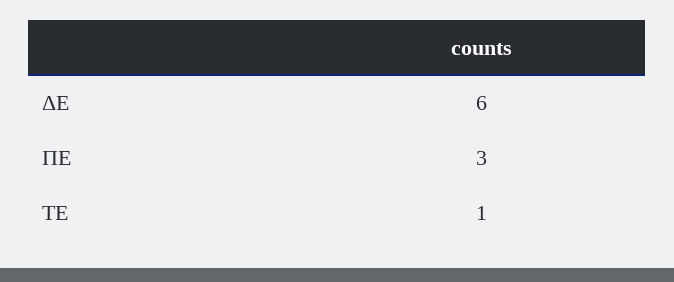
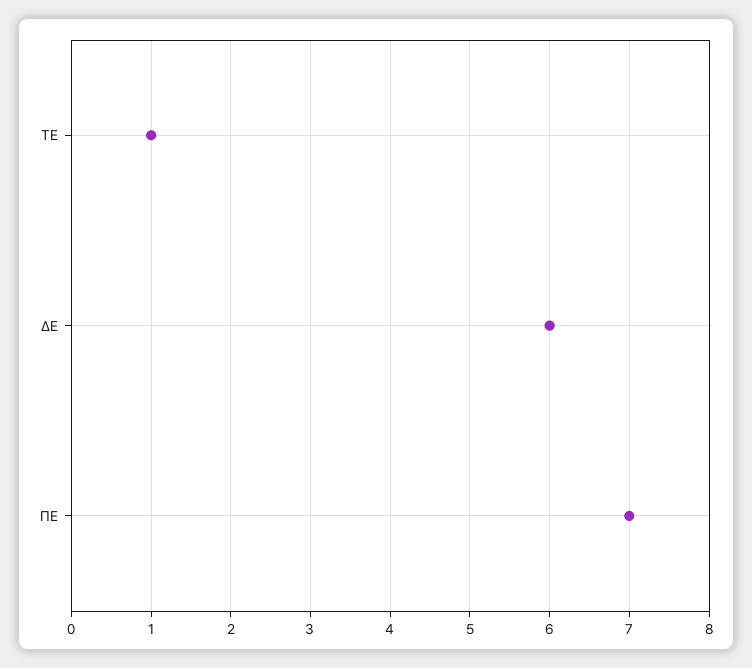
  {
    "ΔΕ": 6,
-   "ΠΕ": 3,
+   "ΠΕ": 7,
    "ΤΕ": 1
  }

